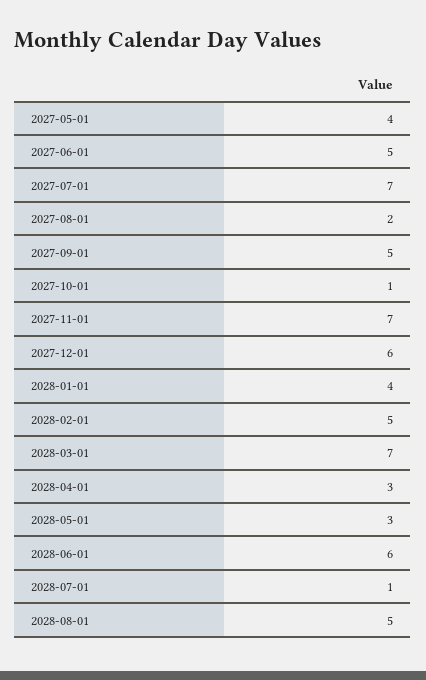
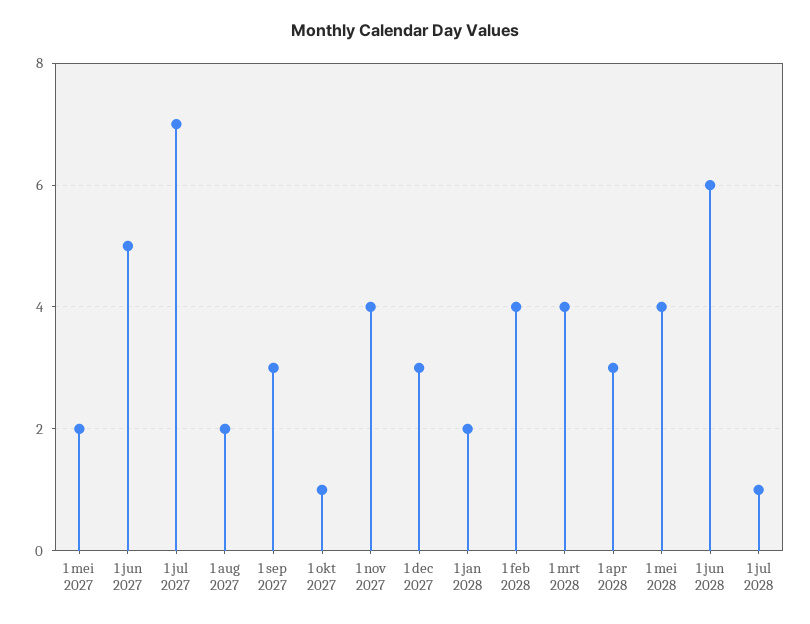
  {
-   "2027-05-01": 4,
+   "2027-05-01": 2,
    "2027-06-01": 5,
    "2027-07-01": 7,
    "2027-08-01": 2,
-   "2027-09-01": 5,
+   "2027-09-01": 3,
    "2027-10-01": 1,
-   "2027-11-01": 7,
+   "2027-11-01": 4,
-   "2027-12-01": 6,
+   "2027-12-01": 3,
-   "2028-01-01": 4,
+   "2028-01-01": 2,
-   "2028-02-01": 5,
+   "2028-02-01": 4,
-   "2028-03-01": 7,
+   "2028-03-01": 4,
    "2028-04-01": 3,
-   "2028-05-01": 3,
+   "2028-05-01": 4,
    "2028-06-01": 6,
-   "2028-07-01": 1,
+   "2028-07-01": 1
-   "2028-08-01": 5
  }

